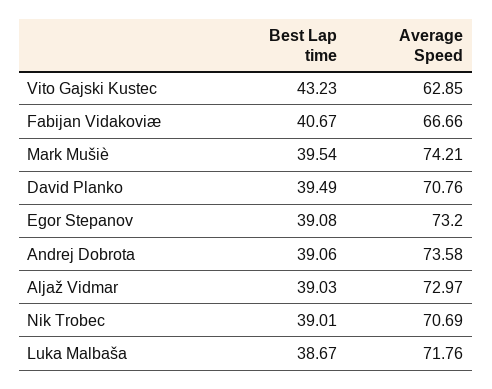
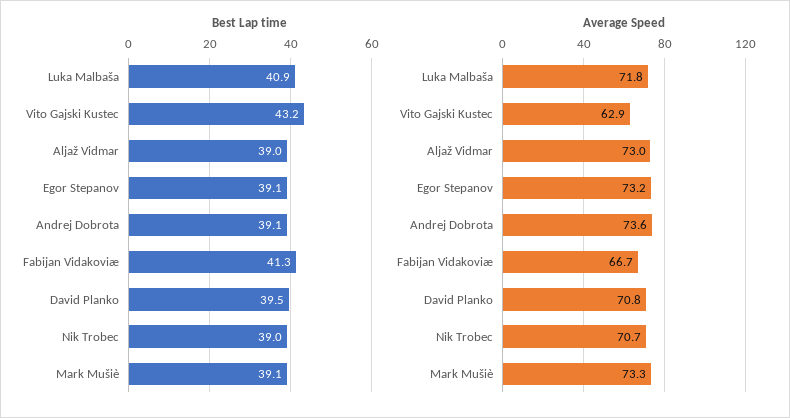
  {
    "Best Lap time": {
      "Vito Gajski Kustec": 43.23,
-     "Fabijan Vidakoviæ": 40.67,
+     "Fabijan Vidakoviæ": 41.3,
-     "Mark Mušiè": 39.54,
+     "Mark Mušiè": 39.1,
      "David Planko": 39.49,
      "Egor Stepanov": 39.08,
      "Andrej Dobrota": 39.06,
      "Aljaž Vidmar": 39.03,
      "Nik Trobec": 39.01,
-     "Luka Malbaša": 38.67
+     "Luka Malbaša": 40.9
    },
    "Average Speed": {
      "Vito Gajski Kustec": 62.85,
      "Fabijan Vidakoviæ": 66.66,
-     "Mark Mušiè": 74.21,
+     "Mark Mušiè": 73.3,
      "David Planko": 70.76,
      "Egor Stepanov": 73.2,
      "Andrej Dobrota": 73.58,
      "Aljaž Vidmar": 72.97,
      "Nik Trobec": 70.69,
      "Luka Malbaša": 71.76
    }
  }

